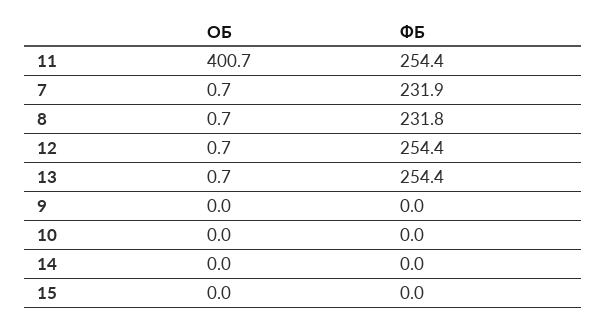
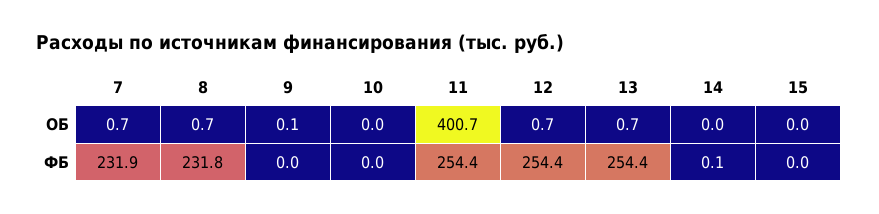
  {
    "ОБ": {
      "11": 400.7,
      "7": 0.7,
      "8": 0.7,
      "12": 0.7,
      "13": 0.7,
-     "9": 0,
+     "9": 0.1,
      "10": 0,
      "14": 0,
      "15": 0
    },
    "ФБ": {
      "11": 254.4,
      "7": 231.9,
      "8": 231.8,
      "12": 254.4,
      "13": 254.4,
      "9": 0,
      "10": 0,
-     "14": 0,
+     "14": 0.1,
      "15": 0
    }
  }

